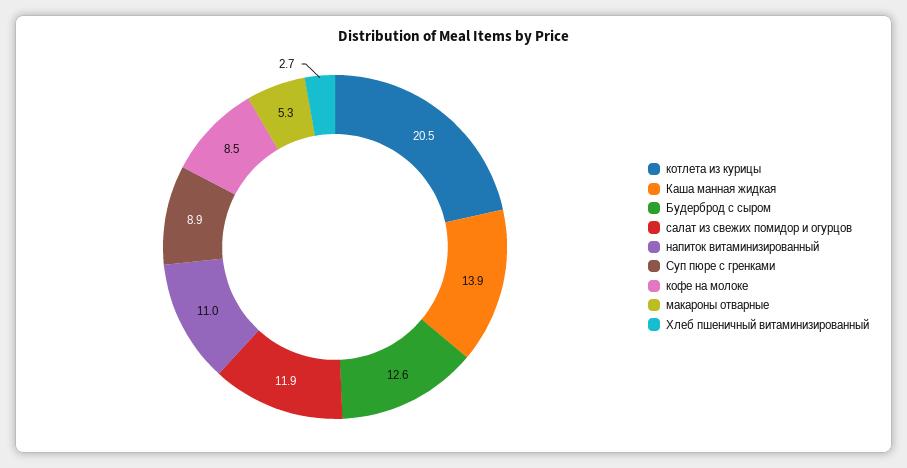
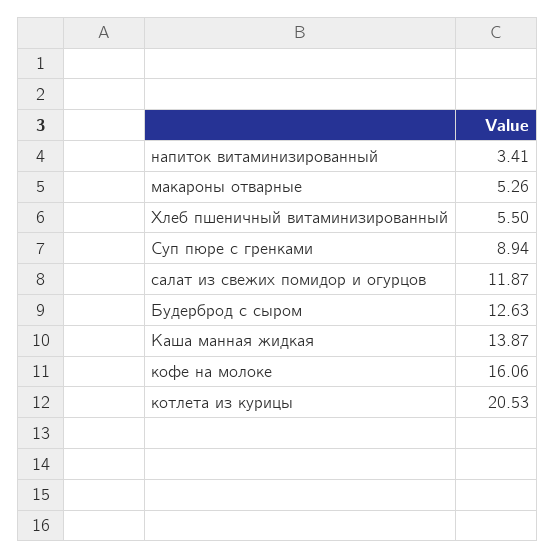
  {
    "котлета из курицы": 20.53,
    "Каша манная жидкая": 13.87,
    "Будерброд с сыром": 12.63,
    "салат из свежих помидор и огурцов": 11.87,
-   "напиток витаминизированный": 11,
+   "напиток витаминизированный": 3.41,
    "Суп пюре с гренками": 8.94,
-   "кофе на молоке": 8.5,
+   "кофе на молоке": 16.06,
    "макароны отварные": 5.26,
-   "Хлеб пшеничный витаминизированный": 2.7
+   "Хлеб пшеничный витаминизированный": 5.5
  }

